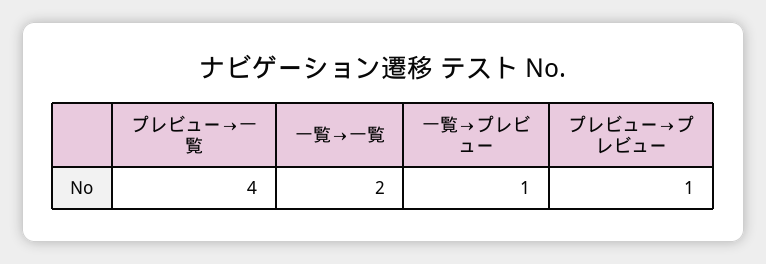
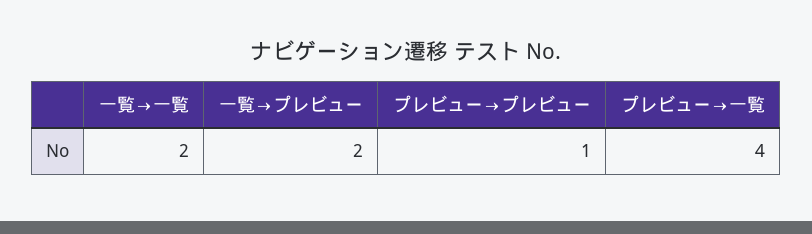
  {
    "プレビュー→一覧": 4,
    "一覧→一覧": 2,
-   "一覧→プレビュー": 1,
+   "一覧→プレビュー": 2,
    "プレビュー→プレビュー": 1
  }

